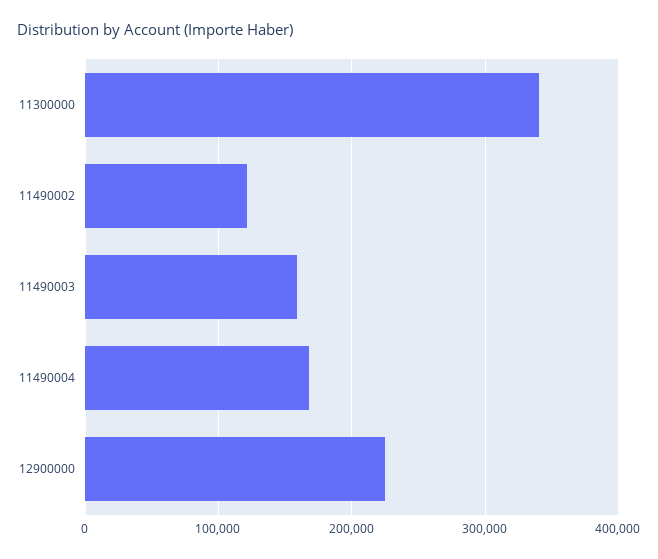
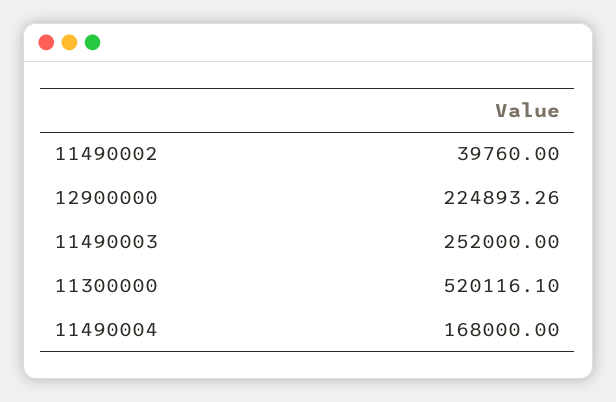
  {
-   "11300000": 340000,
+   "11300000": 520116.1,
-   "11490002": 120000,
+   "11490002": 39760,
-   "11490003": 160000,
+   "11490003": 252000,
    "11490004": 168000,
    "12900000": 224893.26
  }

